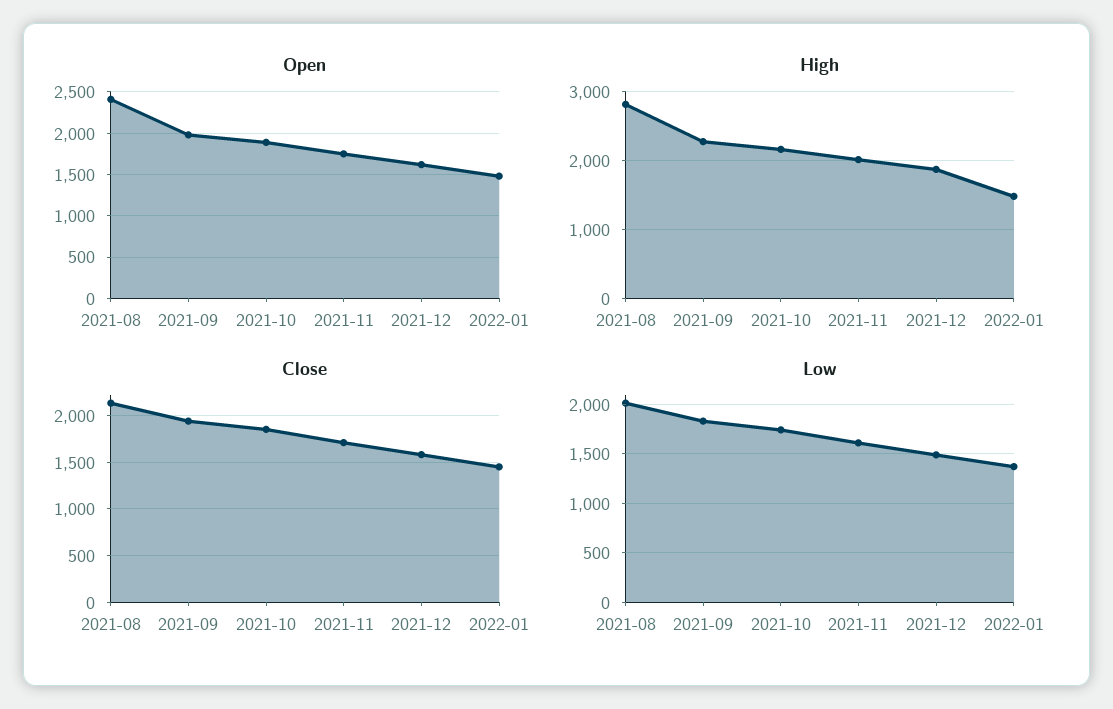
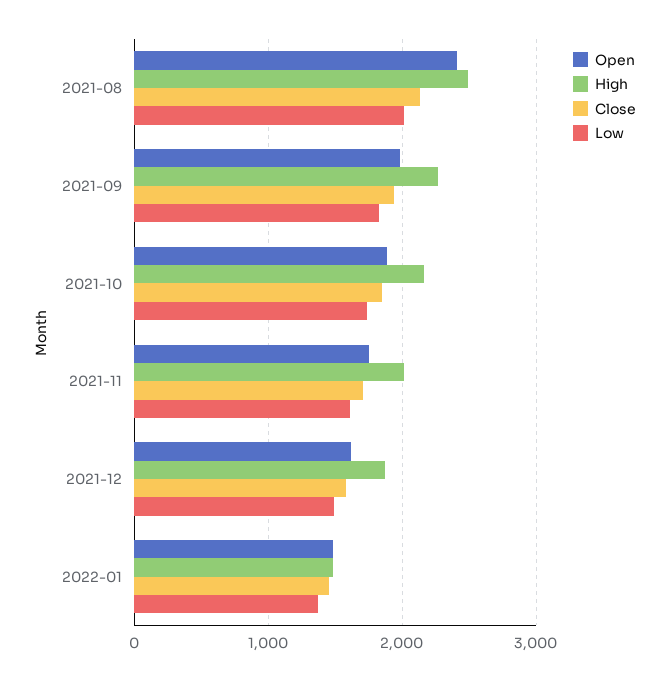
  {
    "Open": {
      "2021-08": 2400,
      "2021-09": 2000,
      "2021-10": 1900,
      "2021-11": 1800,
      "2021-12": 1600,
      "2022-01": 1500
    },
    "High": {
-     "2021-08": 2800,
+     "2021-08": 2500,
      "2021-09": 2300,
      "2021-10": 2200,
      "2021-11": 2000,
      "2021-12": 1900,
      "2022-01": 1500
    },
    "Close": {
      "2021-08": 2100,
      "2021-09": 1900,
      "2021-10": 1900,
      "2021-11": 1700,
      "2021-12": 1600,
      "2022-01": 1500
    },
    "Low": {
      "2021-08": 2000,
      "2021-09": 1800,
      "2021-10": 1700,
      "2021-11": 1600,
      "2021-12": 1500,
      "2022-01": 1400
    }
  }

